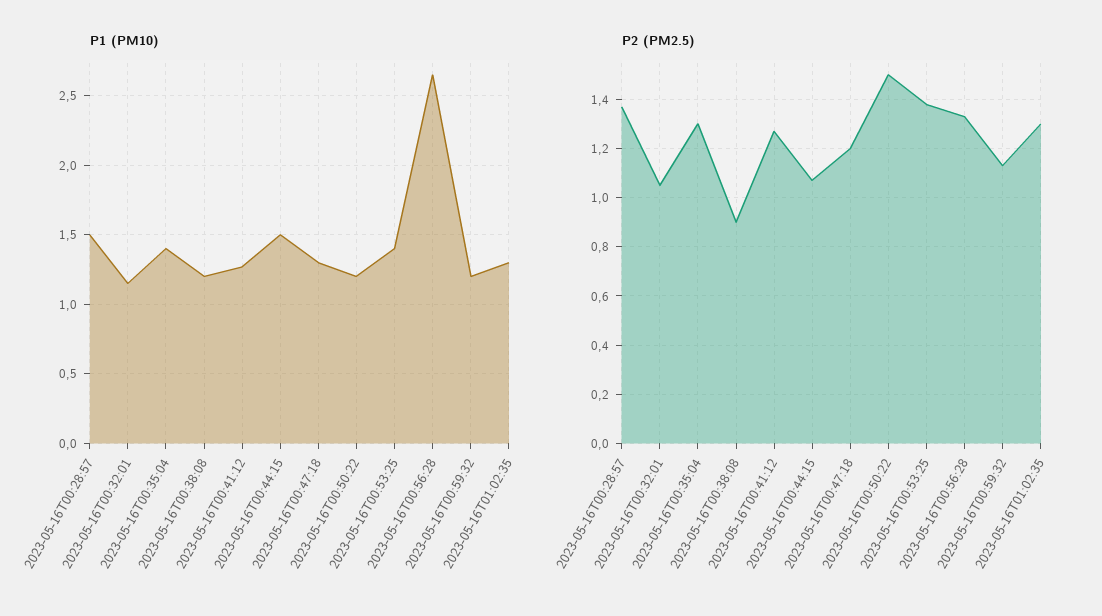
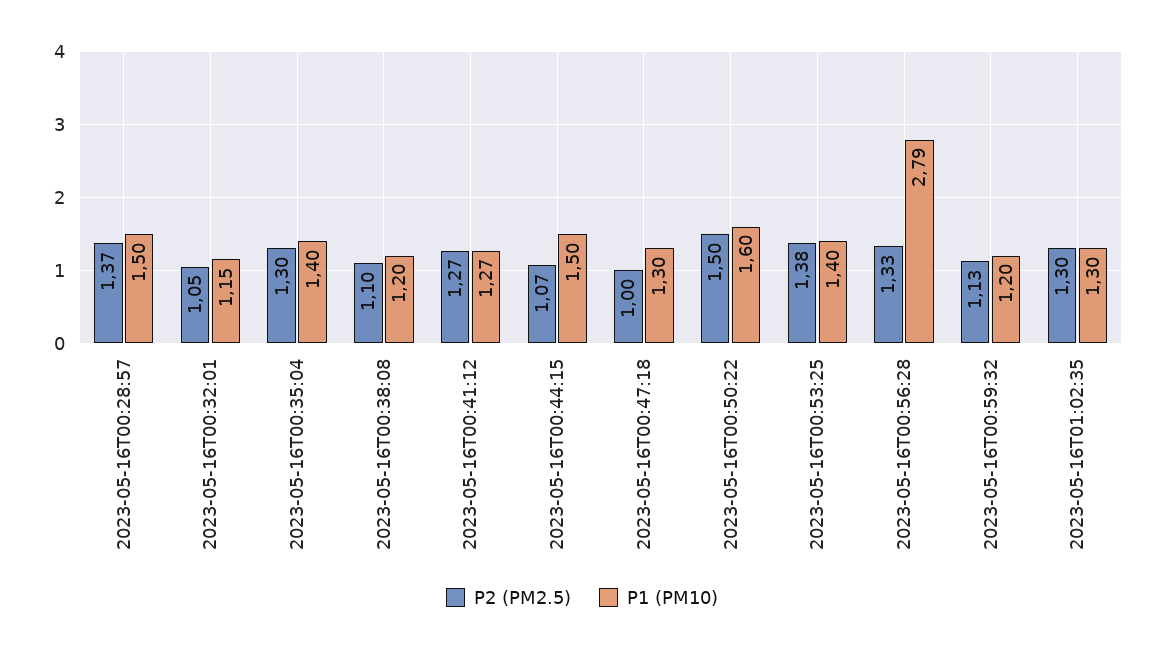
  {
    "P1 (PM10)": {
      "2023-05-16T00:28:57": 1.5,
      "2023-05-16T00:32:01": 1.15,
      "2023-05-16T00:35:04": 1.4,
      "2023-05-16T00:38:08": 1.2,
      "2023-05-16T00:41:12": 1.27,
      "2023-05-16T00:44:15": 1.5,
      "2023-05-16T00:47:18": 1.3,
-     "2023-05-16T00:50:22": 1.2,
+     "2023-05-16T00:50:22": 1.6,
      "2023-05-16T00:53:25": 1.4,
-     "2023-05-16T00:56:28": 2.65,
+     "2023-05-16T00:56:28": 2.79,
      "2023-05-16T00:59:32": 1.2,
      "2023-05-16T01:02:35": 1.3
    },
    "P2 (PM2.5)": {
      "2023-05-16T00:28:57": 1.37,
      "2023-05-16T00:32:01": 1.05,
      "2023-05-16T00:35:04": 1.3,
-     "2023-05-16T00:38:08": 0.9,
+     "2023-05-16T00:38:08": 1.1,
      "2023-05-16T00:41:12": 1.27,
      "2023-05-16T00:44:15": 1.07,
-     "2023-05-16T00:47:18": 1.2,
+     "2023-05-16T00:47:18": 1,
      "2023-05-16T00:50:22": 1.5,
      "2023-05-16T00:53:25": 1.38,
      "2023-05-16T00:56:28": 1.33,
      "2023-05-16T00:59:32": 1.13,
      "2023-05-16T01:02:35": 1.3
    }
  }

